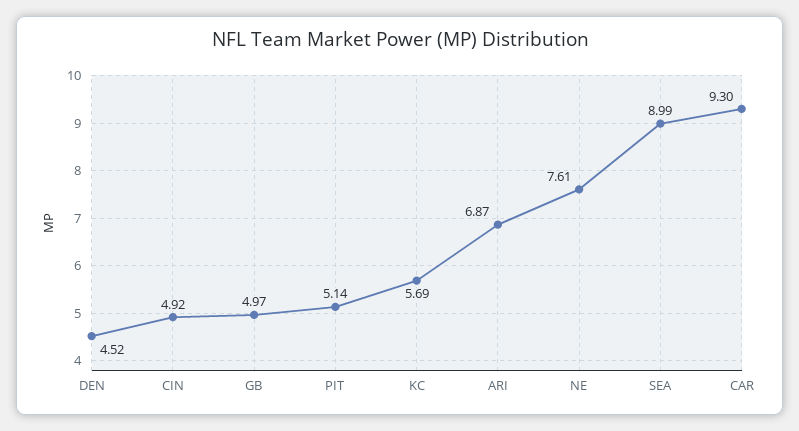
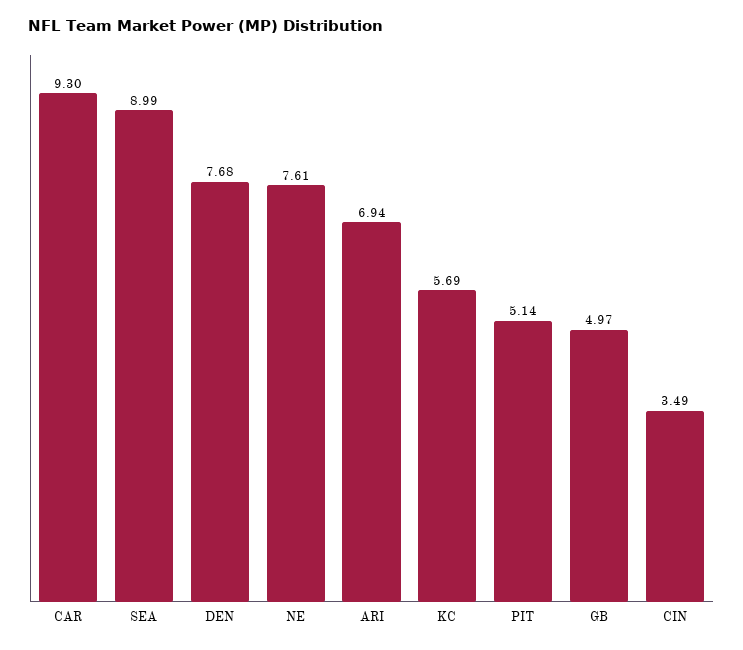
  {
-   "DEN": 4.52,
+   "DEN": 7.68,
-   "CIN": 4.92,
+   "CIN": 3.49,
    "GB": 4.97,
    "PIT": 5.14,
    "KC": 5.69,
-   "ARI": 6.87,
+   "ARI": 6.94,
    "NE": 7.61,
    "SEA": 8.99,
    "CAR": 9.3
  }

